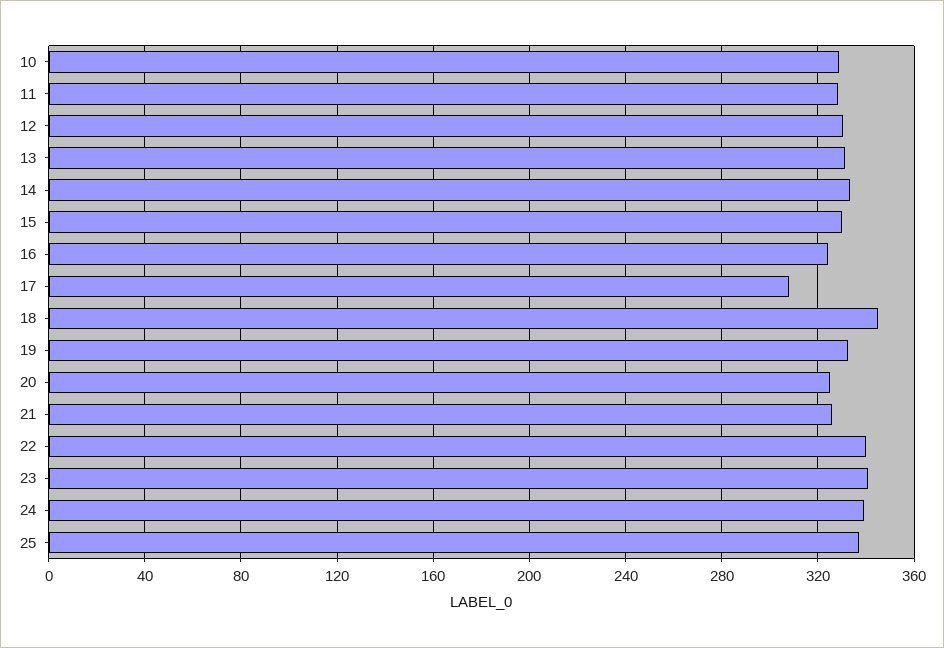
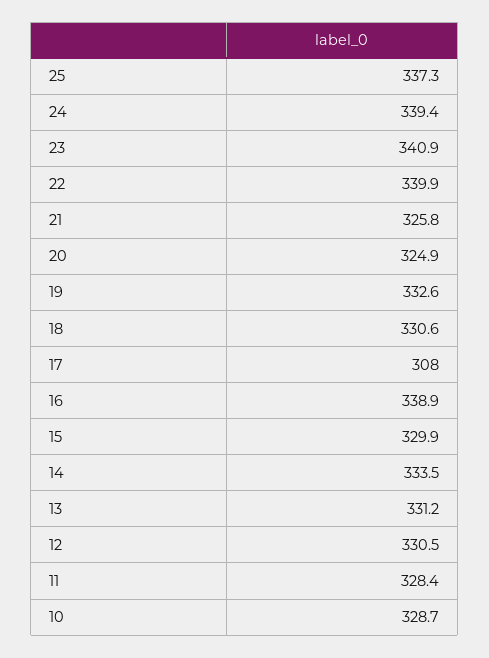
  {
    "10": 328.7,
    "11": 328.4,
    "12": 330.5,
    "13": 331.2,
    "14": 333.5,
    "15": 329.9,
-   "16": 325,
+   "16": 338.9,
    "17": 308,
-   "18": 345,
+   "18": 330.6,
    "19": 332.6,
    "20": 324.9,
    "21": 325.8,
    "22": 339.9,
    "23": 340.9,
    "24": 339.4,
    "25": 337.3
  }

